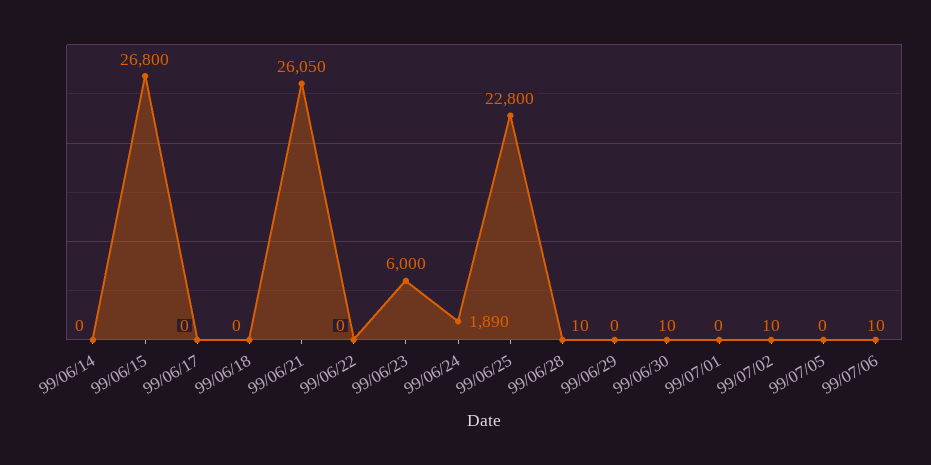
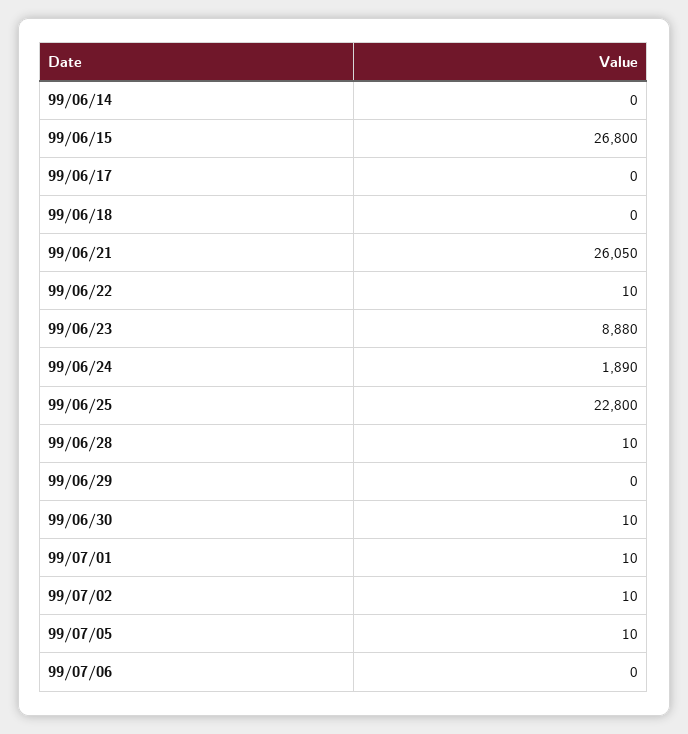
  {
    "99/06/14": 0,
    "99/06/15": 26800,
    "99/06/17": 0,
    "99/06/18": 0,
    "99/06/21": 26050,
-   "99/06/22": 0,
+   "99/06/22": 10,
-   "99/06/23": 6000,
+   "99/06/23": 8880,
    "99/06/24": 1890,
    "99/06/25": 22800,
    "99/06/28": 10,
    "99/06/29": 0,
    "99/06/30": 10,
-   "99/07/01": 0,
+   "99/07/01": 10,
    "99/07/02": 10,
-   "99/07/05": 0,
+   "99/07/05": 10,
-   "99/07/06": 10
+   "99/07/06": 0
  }

